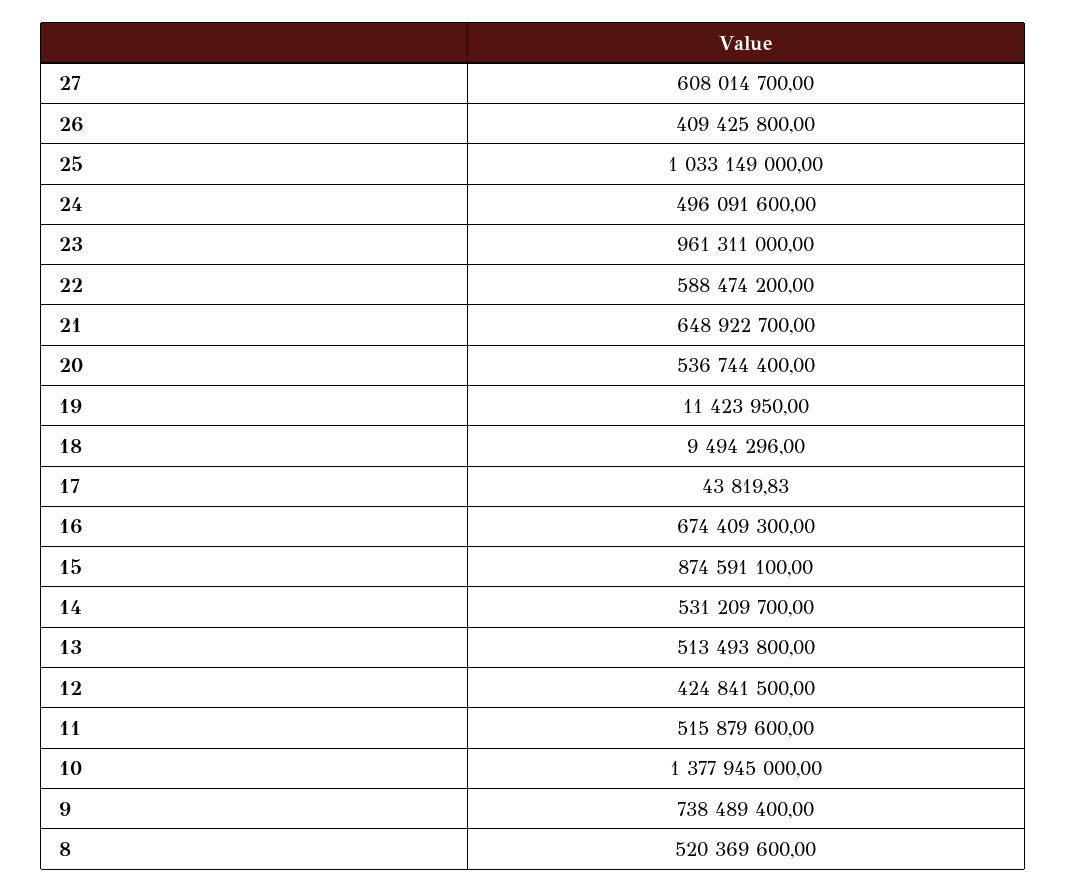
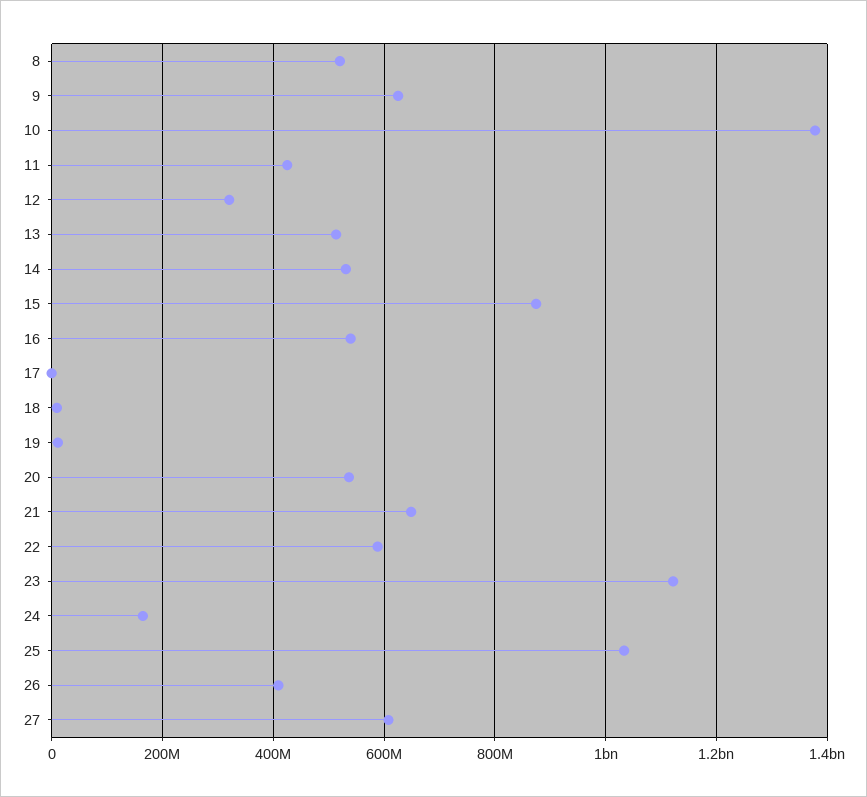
  {
    "27": 608014700,
    "26": 409425800,
    "25": 1033149000,
-   "24": 496091600,
+   "24": 160000000,
-   "23": 961311000,
+   "23": 1120000000,
    "22": 588474200,
    "21": 648922700,
    "20": 536744400,
    "19": 11423950,
    "18": 9494296,
    "17": 43819.83,
-   "16": 674409300,
+   "16": 540000000,
    "15": 874591100,
    "14": 531209700,
    "13": 513493800,
-   "12": 424841500,
+   "12": 320000000,
-   "11": 515879600,
+   "11": 420000000,
    "10": 1377945000,
-   "9": 738489400,
+   "9": 620000000,
    "8": 520369600
  }

